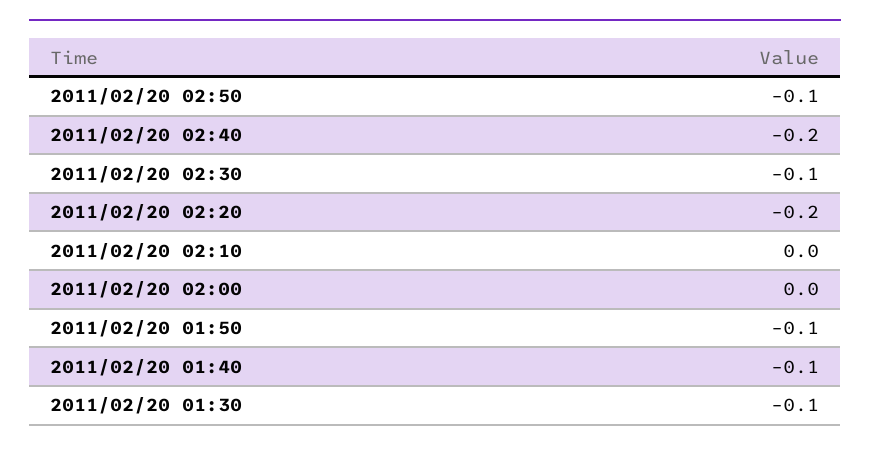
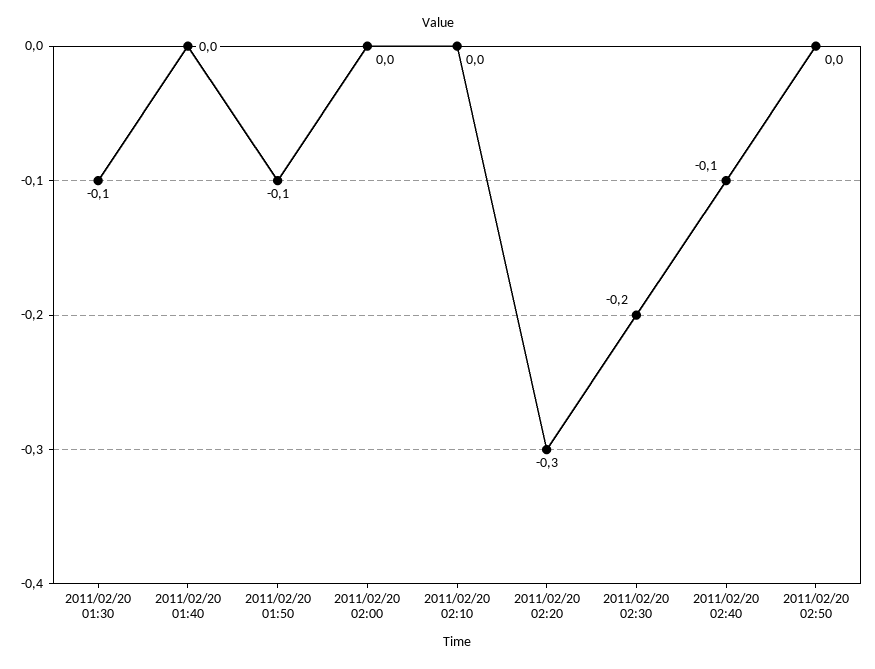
  {
-   "2011/02/20 02:50": -0.1,
+   "2011/02/20 02:50": 0,
-   "2011/02/20 02:40": -0.2,
+   "2011/02/20 02:40": -0.1,
-   "2011/02/20 02:30": -0.1,
+   "2011/02/20 02:30": -0.2,
-   "2011/02/20 02:20": -0.2,
+   "2011/02/20 02:20": -0.3,
    "2011/02/20 02:10": 0,
    "2011/02/20 02:00": 0,
    "2011/02/20 01:50": -0.1,
-   "2011/02/20 01:40": -0.1,
+   "2011/02/20 01:40": 0,
    "2011/02/20 01:30": -0.1
  }

